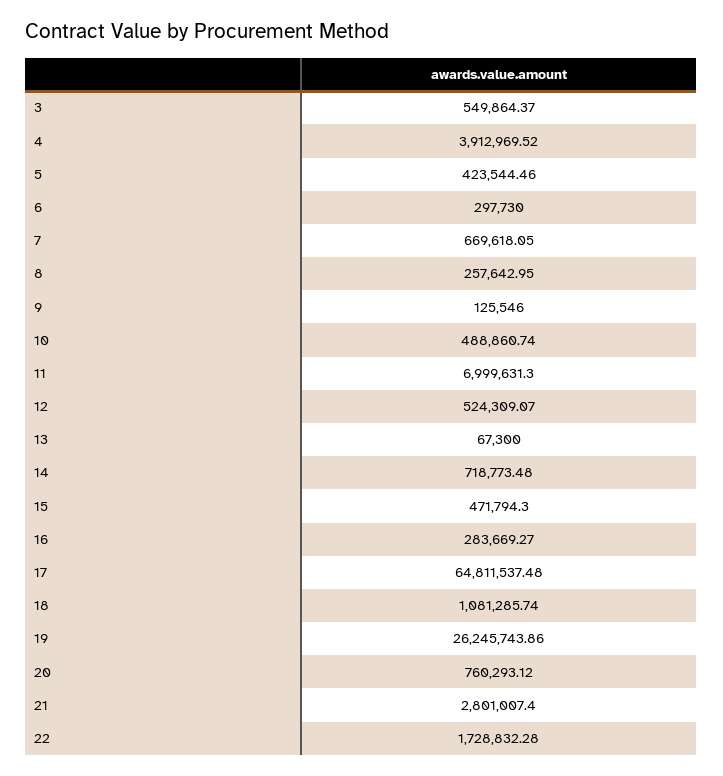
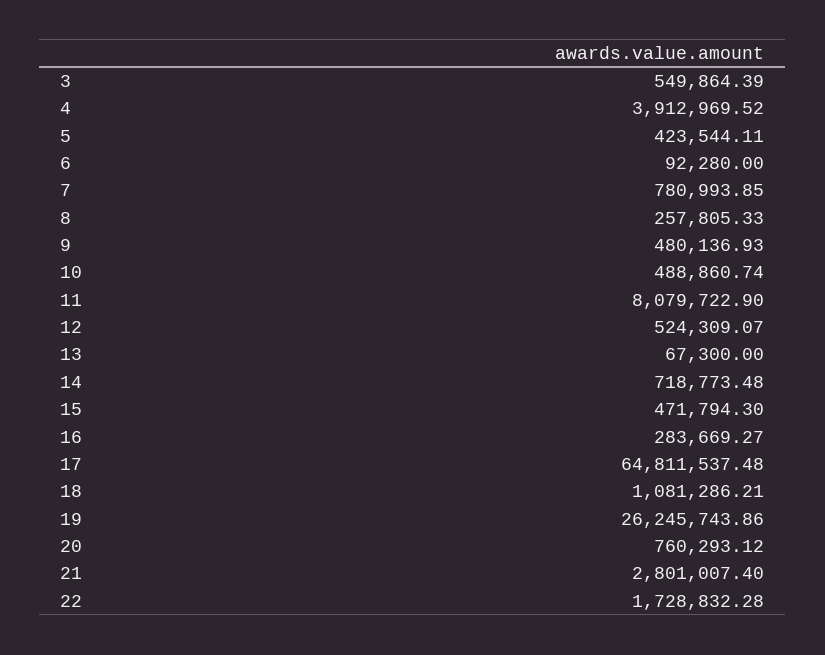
  {
-   "3": 549864.37,
+   "3": 549864.39,
    "4": 3912969.52,
-   "5": 423544.46,
+   "5": 423544.11,
-   "6": 297730,
+   "6": 92280,
-   "7": 669618.05,
+   "7": 780993.85,
-   "8": 257642.95,
+   "8": 257805.33,
-   "9": 125546,
+   "9": 480136.93,
    "10": 488860.74,
-   "11": 6999631.3,
+   "11": 8079722.9,
    "12": 524309.07,
    "13": 67300,
    "14": 718773.48,
    "15": 471794.3,
    "16": 283669.27,
    "17": 64811537.48,
-   "18": 1081285.74,
+   "18": 1081286.21,
    "19": 26245743.86,
    "20": 760293.12,
    "21": 2801007.4,
    "22": 1728832.28
  }

